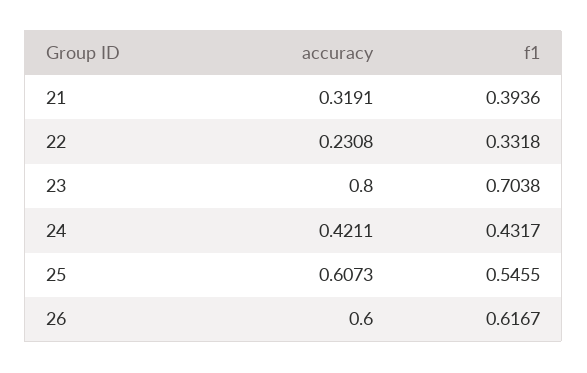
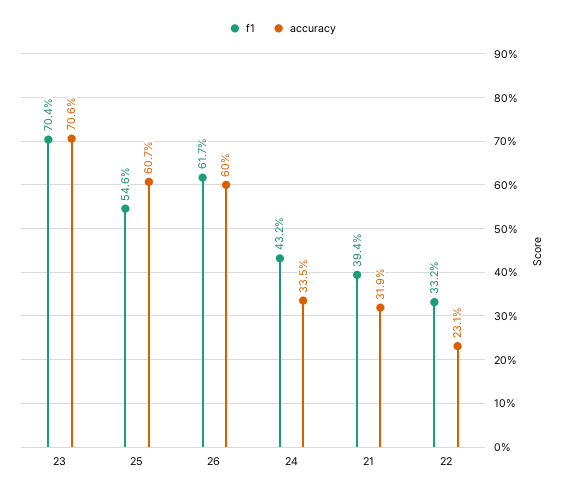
  {
    "accuracy": {
      "21": 0.3191,
      "22": 0.2308,
-     "23": 0.8,
+     "23": 0.706,
-     "24": 0.4211,
+     "24": 0.335,
      "25": 0.6073,
      "26": 0.6
    },
    "f1": {
      "21": 0.3936,
      "22": 0.3318,
      "23": 0.7038,
      "24": 0.4317,
      "25": 0.5455,
      "26": 0.6167
    }
  }

